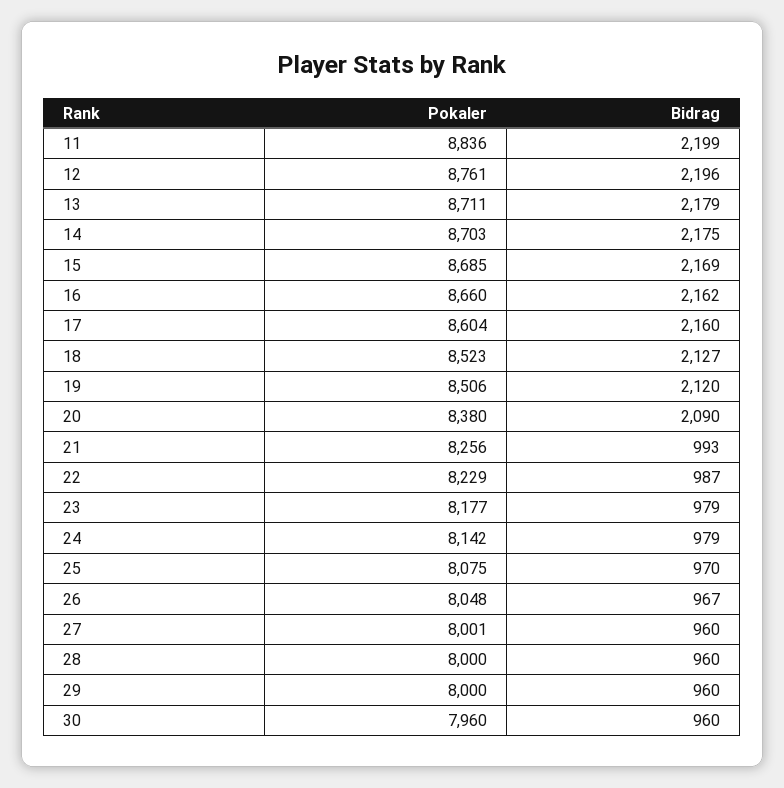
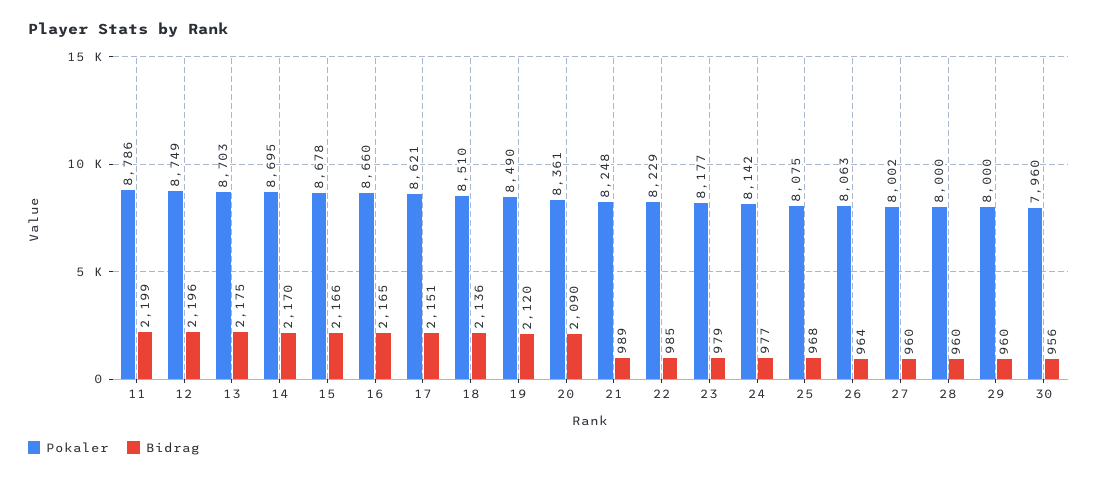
  {
    "Pokaler": {
-     "11": 8836,
+     "11": 8786,
-     "12": 8761,
+     "12": 8749,
-     "13": 8711,
+     "13": 8703,
-     "14": 8703,
+     "14": 8695,
-     "15": 8685,
+     "15": 8678,
      "16": 8660,
-     "17": 8604,
+     "17": 8621,
-     "18": 8523,
+     "18": 8510,
-     "19": 8506,
+     "19": 8490,
-     "20": 8380,
+     "20": 8361,
-     "21": 8256,
+     "21": 8248,
      "22": 8229,
      "23": 8177,
      "24": 8142,
      "25": 8075,
-     "26": 8048,
+     "26": 8063,
-     "27": 8001,
+     "27": 8002,
      "28": 8000,
      "29": 8000,
      "30": 7960
    },
    "Bidrag": {
      "11": 2199,
      "12": 2196,
-     "13": 2179,
+     "13": 2175,
-     "14": 2175,
+     "14": 2170,
-     "15": 2169,
+     "15": 2166,
-     "16": 2162,
+     "16": 2165,
-     "17": 2160,
+     "17": 2151,
-     "18": 2127,
+     "18": 2136,
      "19": 2120,
      "20": 2090,
-     "21": 993,
+     "21": 989,
-     "22": 987,
+     "22": 985,
      "23": 979,
-     "24": 979,
+     "24": 977,
-     "25": 970,
+     "25": 968,
-     "26": 967,
+     "26": 964,
      "27": 960,
      "28": 960,
      "29": 960,
-     "30": 960
+     "30": 956
    }
  }

